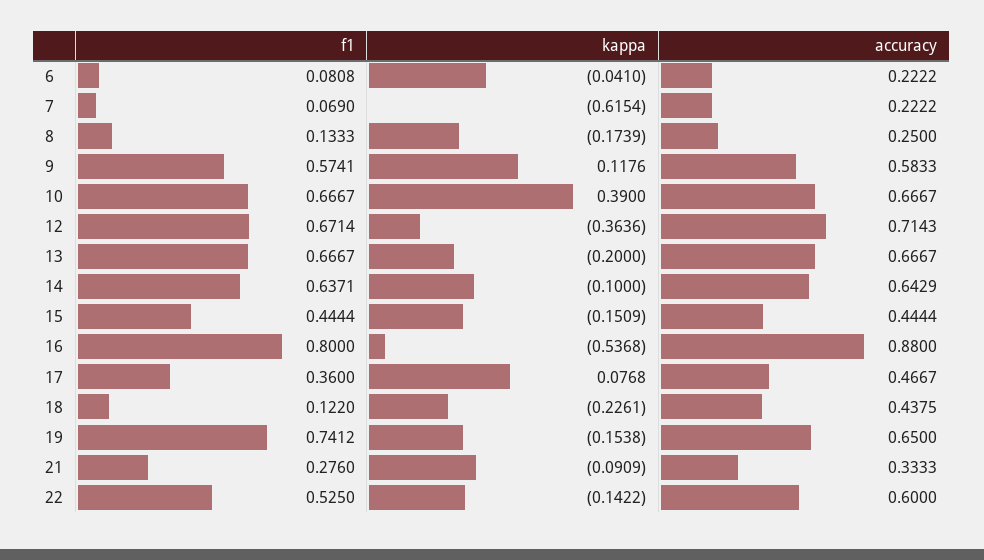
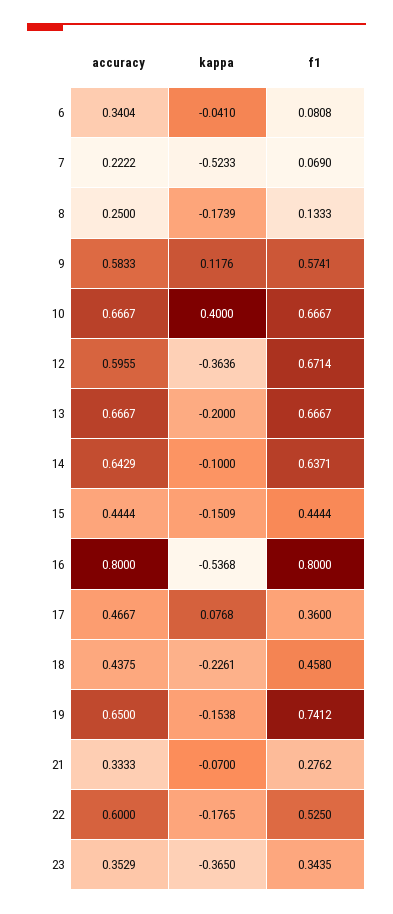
  {
    "f1": {
      "6": 0.0808,
      "7": 0.069,
      "8": 0.1333,
      "9": 0.5741,
      "10": 0.6667,
      "12": 0.6714,
      "13": 0.6667,
      "14": 0.6371,
      "15": 0.4444,
      "16": 0.8,
      "17": 0.36,
-     "18": 0.122,
+     "18": 0.458,
      "19": 0.7412,
-     "21": 0.276,
+     "21": 0.2762,
-     "22": 0.525
+     "22": 0.525,
+     "23": 0.3435
    },
    "kappa": {
      "6": -0.041,
-     "7": -0.6154,
+     "7": -0.5233,
      "8": -0.1739,
      "9": 0.1176,
-     "10": 0.39,
+     "10": 0.4,
      "12": -0.3636,
      "13": -0.2,
      "14": -0.1,
      "15": -0.1509,
      "16": -0.5368,
      "17": 0.0768,
      "18": -0.2261,
      "19": -0.1538,
-     "21": -0.0909,
+     "21": -0.07,
-     "22": -0.1422
+     "22": -0.1765,
+     "23": -0.365
    },
    "accuracy": {
-     "6": 0.2222,
+     "6": 0.3404,
      "7": 0.2222,
      "8": 0.25,
      "9": 0.5833,
      "10": 0.6667,
-     "12": 0.7143,
+     "12": 0.5955,
      "13": 0.6667,
      "14": 0.6429,
      "15": 0.4444,
-     "16": 0.88,
+     "16": 0.8,
      "17": 0.4667,
      "18": 0.4375,
      "19": 0.65,
      "21": 0.3333,
-     "22": 0.6
+     "22": 0.6,
+     "23": 0.3529
    }
  }

